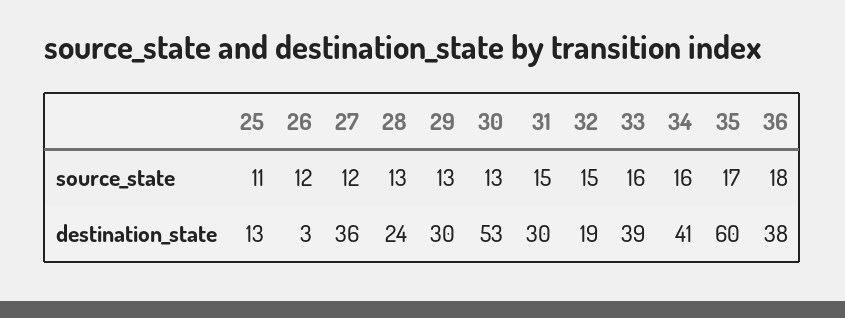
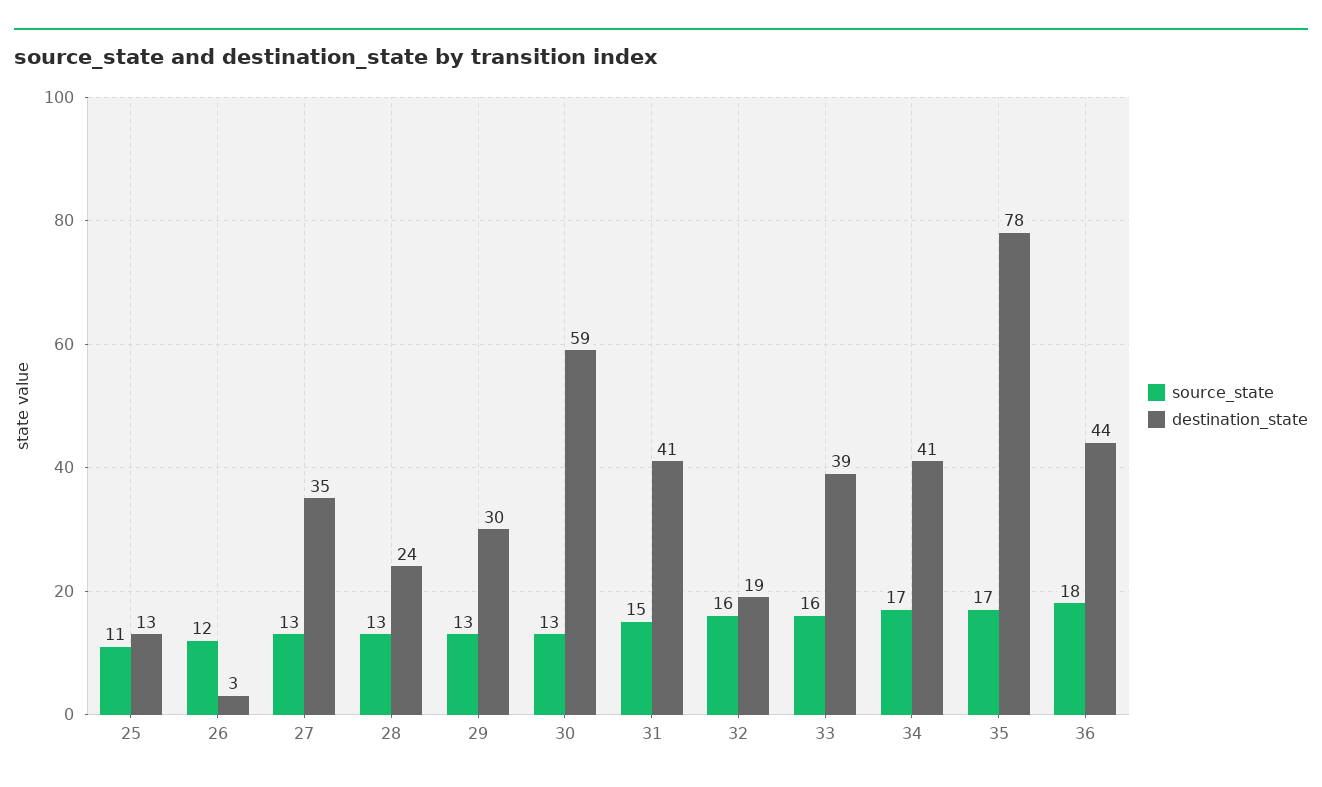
  {
    "source_state": {
      "25": 11,
      "26": 12,
-     "27": 12,
+     "27": 13,
      "28": 13,
      "29": 13,
      "30": 13,
      "31": 15,
-     "32": 15,
+     "32": 16,
      "33": 16,
-     "34": 16,
+     "34": 17,
      "35": 17,
      "36": 18
    },
    "destination_state": {
      "25": 13,
      "26": 3,
-     "27": 36,
+     "27": 35,
      "28": 24,
      "29": 30,
-     "30": 53,
+     "30": 59,
-     "31": 30,
+     "31": 41,
      "32": 19,
      "33": 39,
      "34": 41,
-     "35": 60,
+     "35": 78,
-     "36": 38
+     "36": 44
    }
  }

